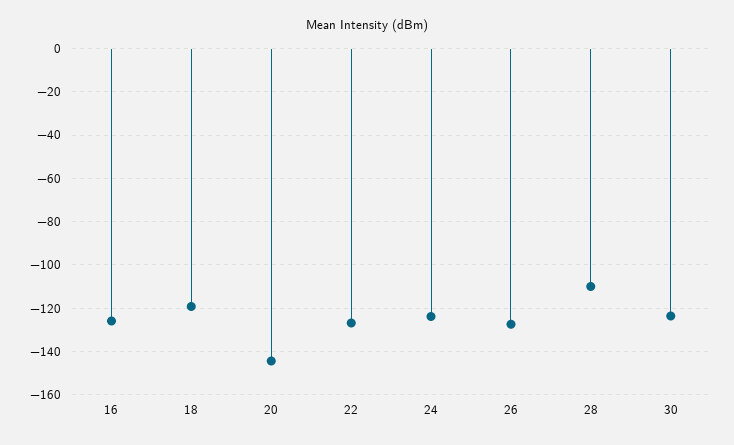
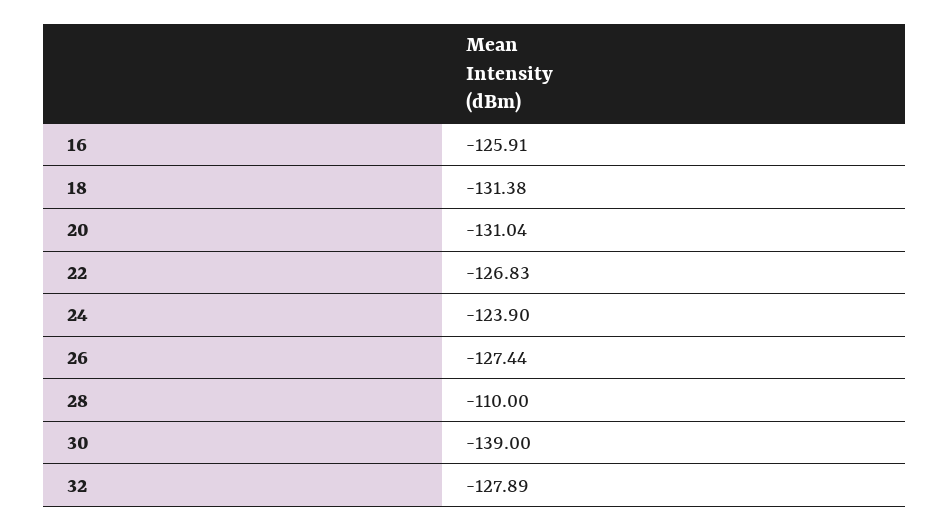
  {
    "16": -125.91,
-   "18": -120,
+   "18": -131.38,
-   "20": -145,
+   "20": -131.04,
    "22": -126.83,
    "24": -123.9,
    "26": -127.44,
    "28": -110,
-   "30": -125
+   "30": -139,
+   "32": -127.89
  }

